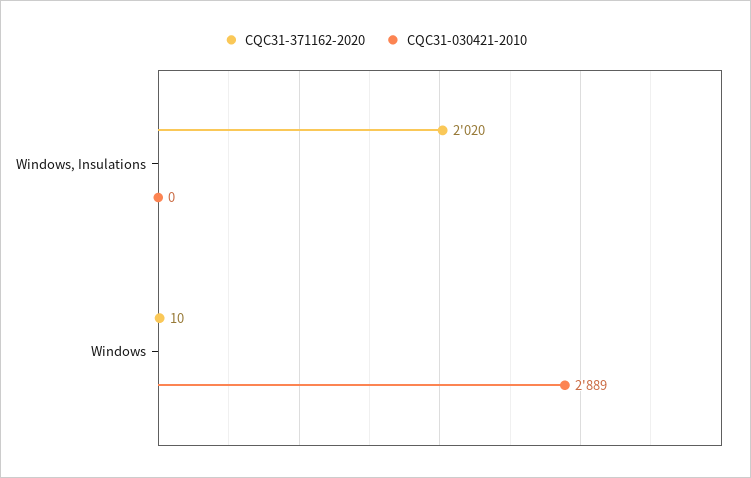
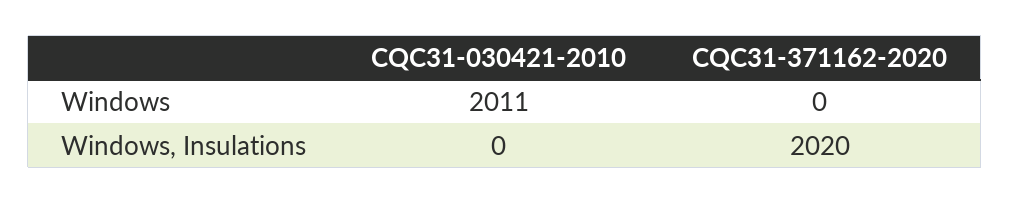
  {
    "CQC31-371162-2020": {
      "Windows, Insulations": 2020,
-     "Windows": 10
+     "Windows": 0
    },
    "CQC31-030421-2010": {
      "Windows, Insulations": 0,
-     "Windows": 2889
+     "Windows": 2011
    }
  }

